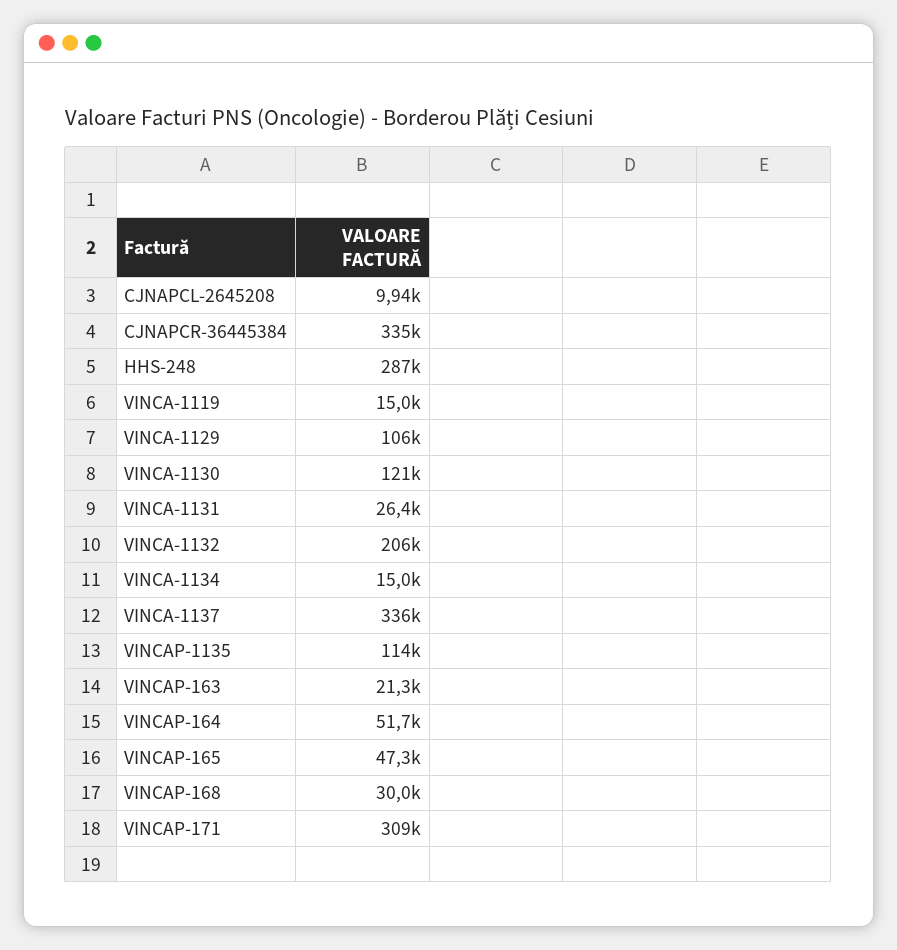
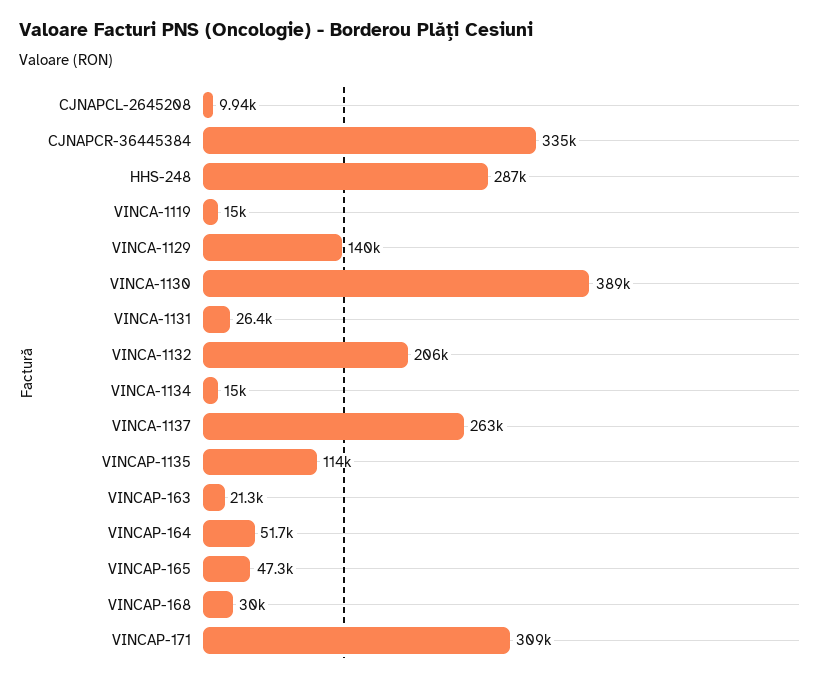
  {
    "CJNAPCL-2645208": 9940,
    "CJNAPCR-36445384": 335000,
    "HHS-248": 287000,
    "VINCA-1119": 15000,
-   "VINCA-1129": 106000,
+   "VINCA-1129": 140000,
-   "VINCA-1130": 121000,
+   "VINCA-1130": 389000,
    "VINCA-1131": 26400,
    "VINCA-1132": 206000,
    "VINCA-1134": 15000,
-   "VINCA-1137": 336000,
+   "VINCA-1137": 263000,
    "VINCAP-1135": 114000,
    "VINCAP-163": 21300,
    "VINCAP-164": 51700,
    "VINCAP-165": 47300,
    "VINCAP-168": 30000,
    "VINCAP-171": 309000
  }

